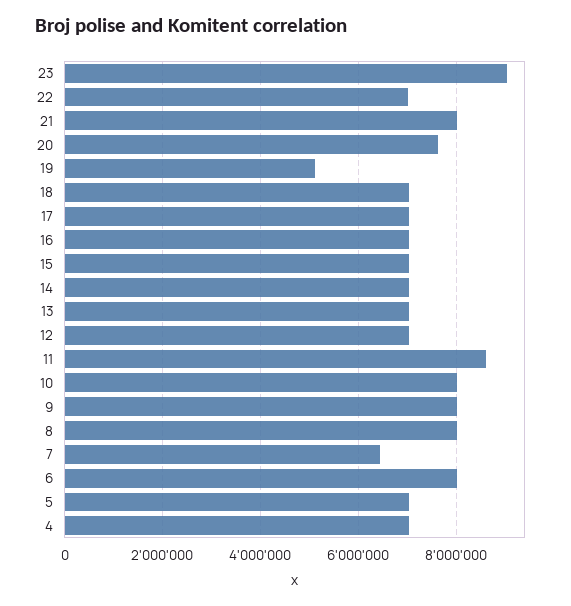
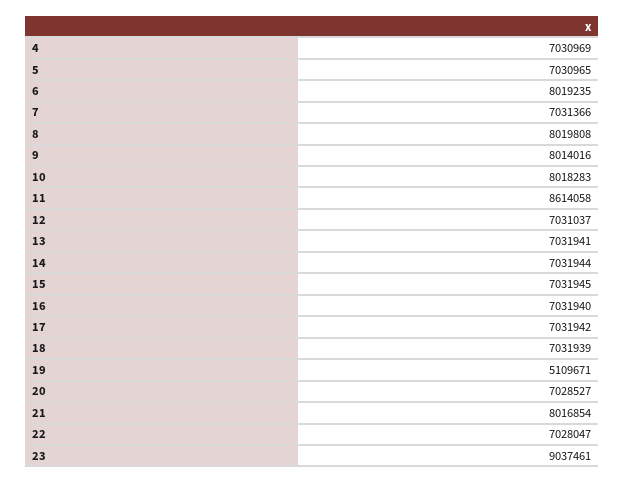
  {
    "23": 9037461,
    "22": 7028047,
    "21": 8016854,
-   "20": 7600000,
+   "20": 7028527,
    "19": 5109671,
    "18": 7031939,
    "17": 7031942,
    "16": 7031940,
    "15": 7031945,
    "14": 7031944,
    "13": 7031941,
    "12": 7031037,
    "11": 8614058,
    "10": 8018283,
    "9": 8014016,
    "8": 8019808,
-   "7": 6400000,
+   "7": 7031366,
    "6": 8019235,
    "5": 7030965,
    "4": 7030969
  }

